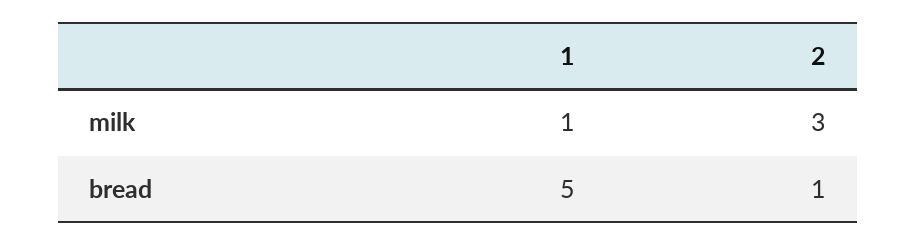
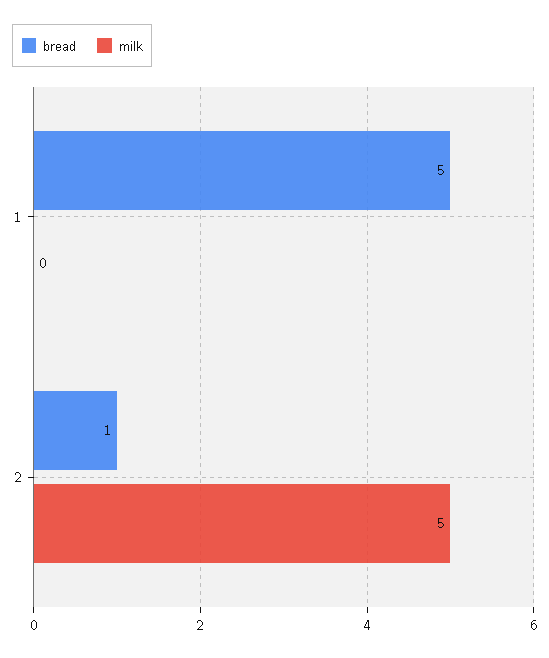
  {
    "milk": {
-     "1": 1,
+     "1": 0,
-     "2": 3
+     "2": 5
    },
    "bread": {
      "1": 5,
      "2": 1
    }
  }

